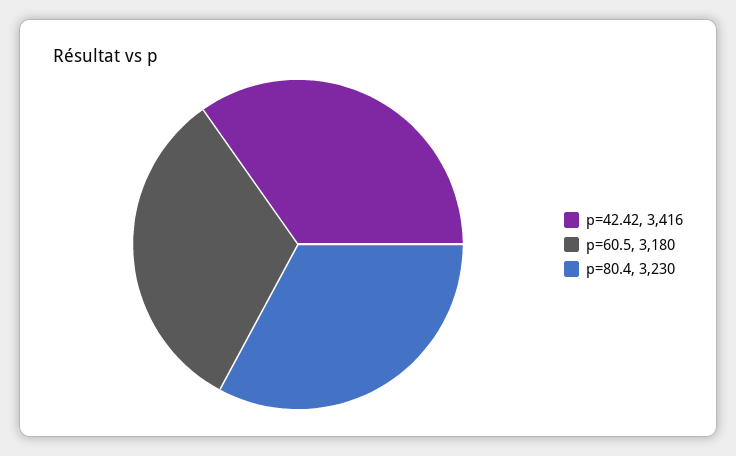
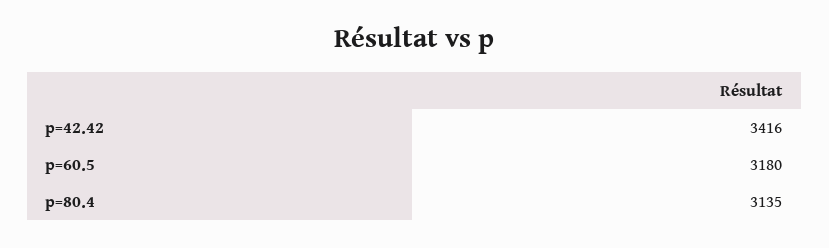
  {
    "p=42.42": 3416,
    "p=60.5": 3180,
-   "p=80.4": 3230
+   "p=80.4": 3135
  }

